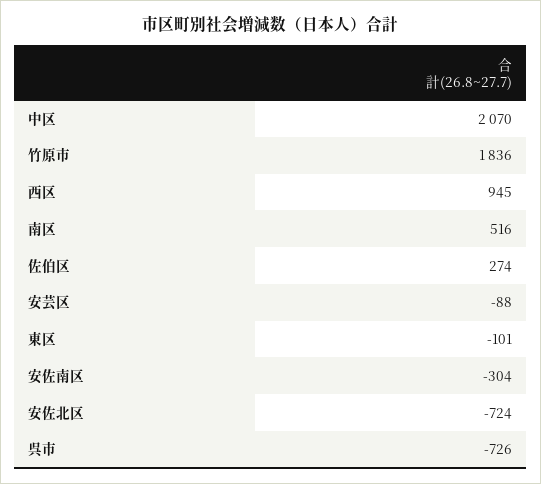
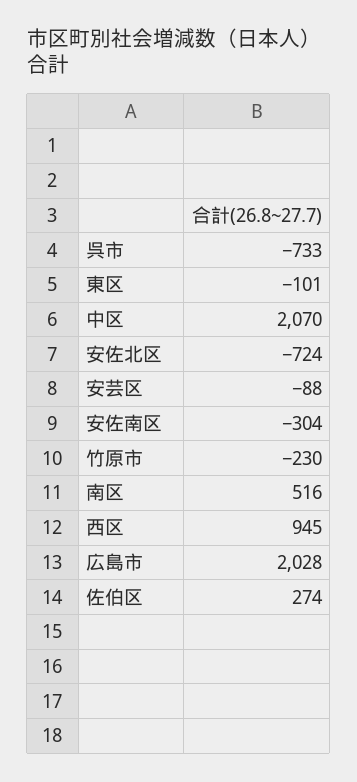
  {
    "中区": 2070,
-   "竹原市": 1836,
+   "竹原市": -230,
    "西区": 945,
    "南区": 516,
    "佐伯区": 274,
    "安芸区": -88,
    "東区": -101,
    "安佐南区": -304,
    "安佐北区": -724,
-   "呉市": -726
+   "呉市": -733,
+   "広島市": 2028
  }

